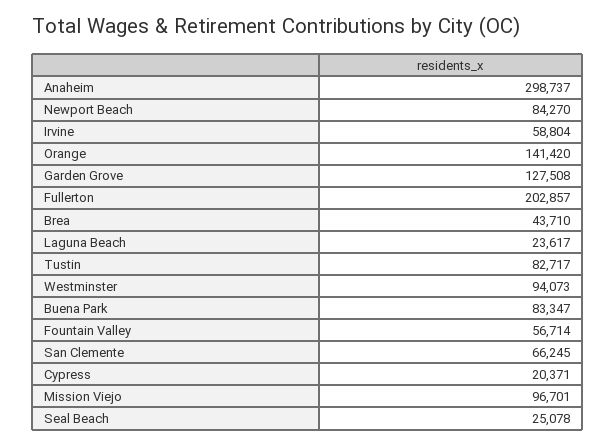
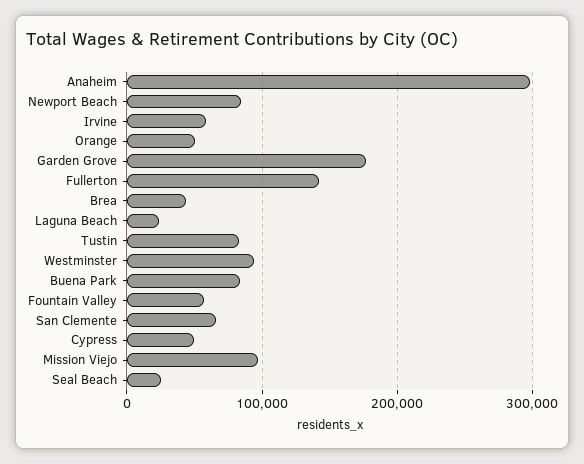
  {
    "Anaheim": 298737,
    "Newport Beach": 84270,
    "Irvine": 58804,
-   "Orange": 141420,
+   "Orange": 50000,
-   "Garden Grove": 127508,
+   "Garden Grove": 180000,
-   "Fullerton": 202857,
+   "Fullerton": 140000,
    "Brea": 43710,
    "Laguna Beach": 23617,
    "Tustin": 82717,
    "Westminster": 94073,
    "Buena Park": 83347,
    "Fountain Valley": 56714,
    "San Clemente": 66245,
-   "Cypress": 20371,
+   "Cypress": 50000,
    "Mission Viejo": 96701,
    "Seal Beach": 25078
  }

